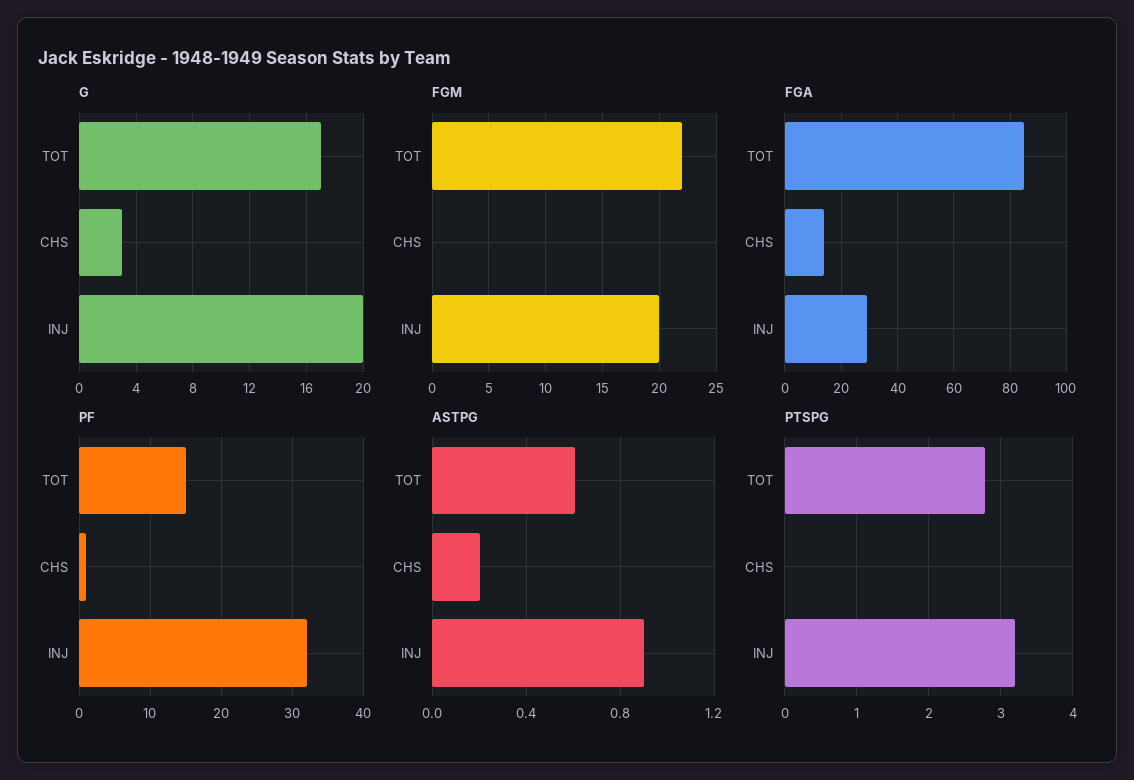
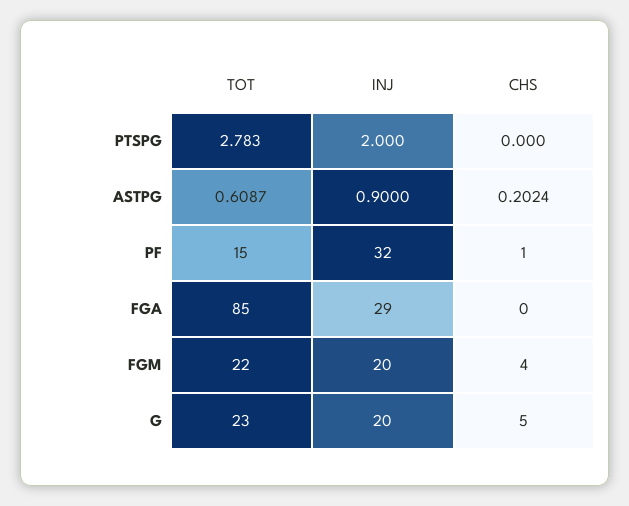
  {
    "G": {
-     "TOT": 17,
+     "TOT": 23,
-     "CHS": 3,
+     "CHS": 5,
      "INJ": 20
    },
    "FGM": {
      "TOT": 22,
-     "CHS": 0,
+     "CHS": 4,
      "INJ": 20
    },
    "FGA": {
      "TOT": 85,
-     "CHS": 15,
+     "CHS": 0,
      "INJ": 29
    },
    "PF": {
      "TOT": 15,
      "CHS": 1,
      "INJ": 32
    },
    "ASTPG": {
      "TOT": 0.6087,
      "CHS": 0.2024,
      "INJ": 0.9
    },
    "PTSPG": {
      "TOT": 2.783,
      "CHS": 0,
-     "INJ": 3.2
+     "INJ": 2
    }
  }

